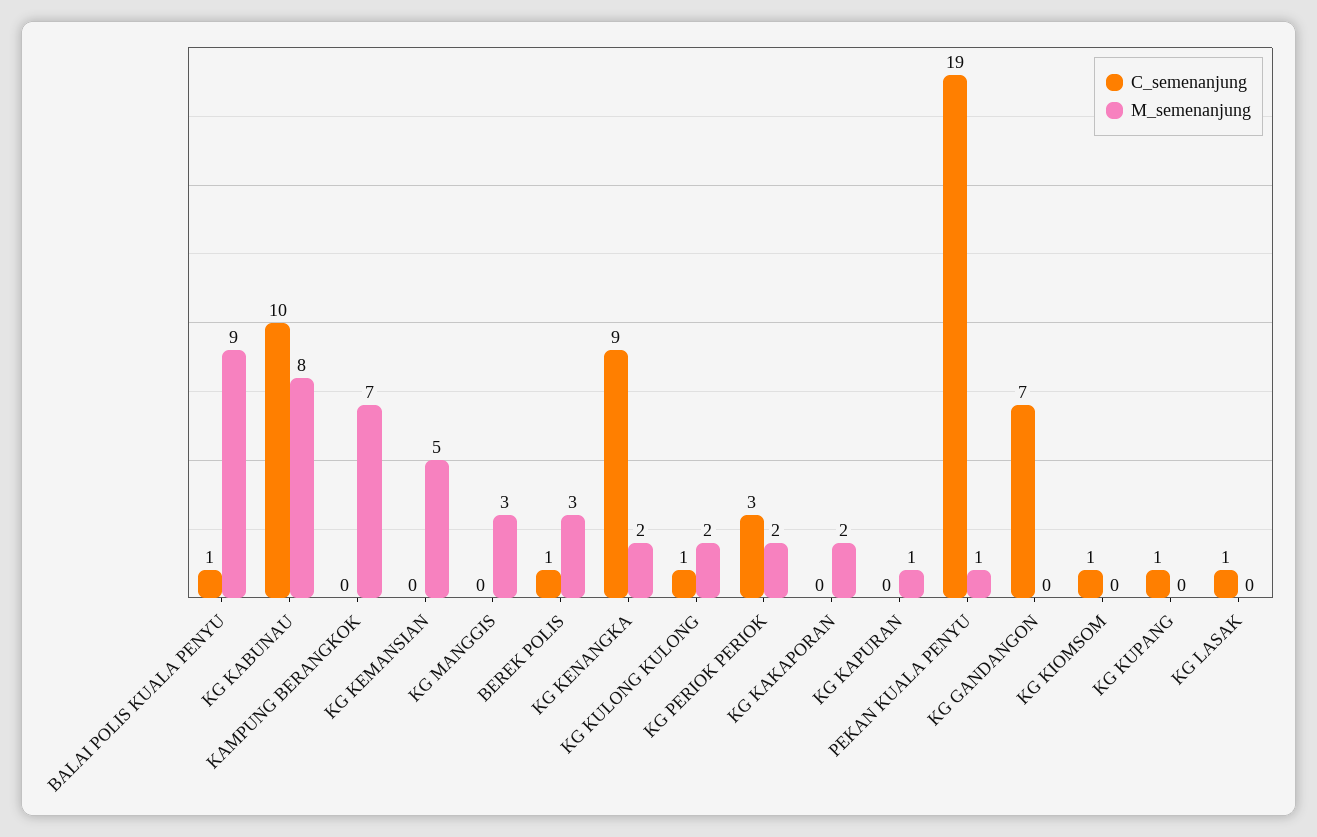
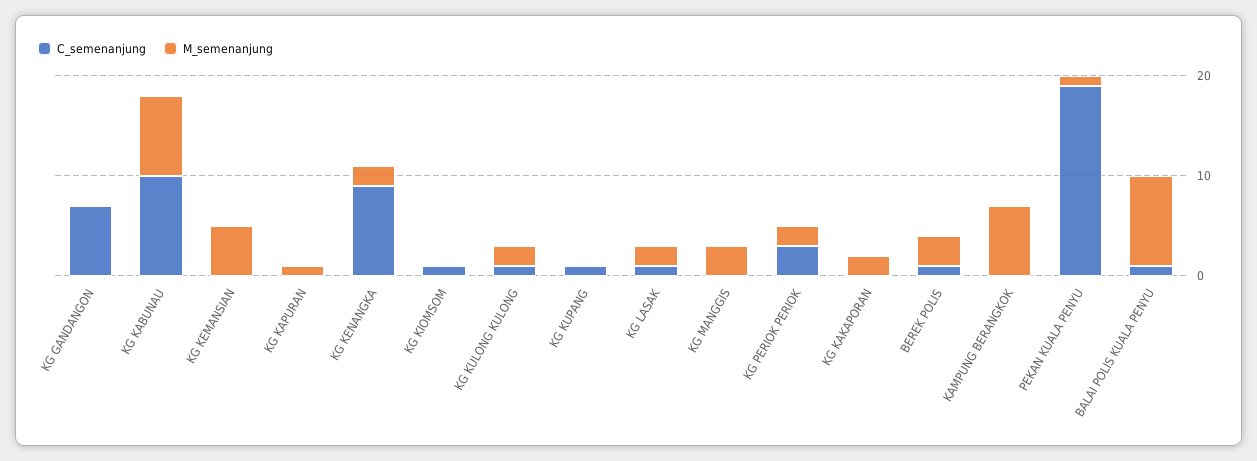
  {
    "C_semenanjung": {
      "BALAI POLIS KUALA PENYU": 1,
      "KG KABUNAU": 10,
      "KAMPUNG BERANGKOK": 0,
      "KG KEMANSIAN": 0,
      "KG MANGGIS": 0,
      "BEREK POLIS": 1,
      "KG KENANGKA": 9,
      "KG KULONG KULONG": 1,
      "KG PERIOK PERIOK": 3,
      "KG KAKAPORAN": 0,
      "KG KAPURAN": 0,
      "PEKAN KUALA PENYU": 19,
      "KG GANDANGON": 7,
      "KG KIOMSOM": 1,
      "KG KUPANG": 1,
      "KG LASAK": 1
    },
    "M_semenanjung": {
      "BALAI POLIS KUALA PENYU": 9,
      "KG KABUNAU": 8,
      "KAMPUNG BERANGKOK": 7,
      "KG KEMANSIAN": 5,
      "KG MANGGIS": 3,
      "BEREK POLIS": 3,
      "KG KENANGKA": 2,
      "KG KULONG KULONG": 2,
      "KG PERIOK PERIOK": 2,
      "KG KAKAPORAN": 2,
      "KG KAPURAN": 1,
      "PEKAN KUALA PENYU": 1,
      "KG GANDANGON": 0,
      "KG KIOMSOM": 0,
      "KG KUPANG": 0,
-     "KG LASAK": 0
+     "KG LASAK": 2
    }
  }

